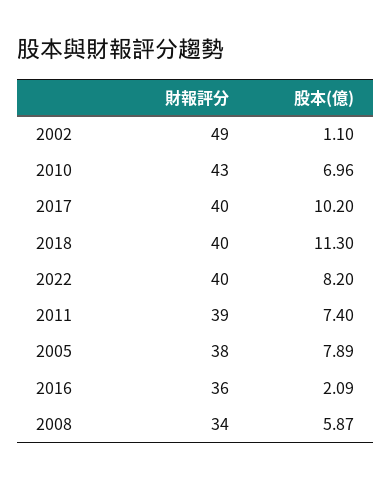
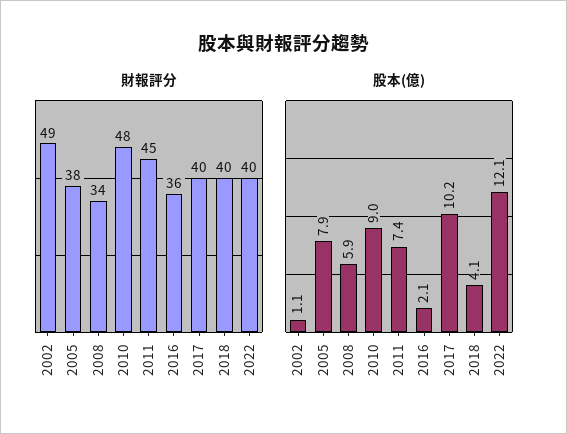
  {
    "財報評分": {
      "2002": 49,
-     "2010": 43,
+     "2010": 48,
      "2017": 40,
      "2018": 40,
      "2022": 40,
-     "2011": 39,
+     "2011": 45,
      "2005": 38,
      "2016": 36,
      "2008": 34
    },
    "股本(億)": {
      "2002": 1.1,
-     "2010": 6.96,
+     "2010": 9,
      "2017": 10.2,
-     "2018": 11.3,
+     "2018": 4.1,
-     "2022": 8.2,
+     "2022": 12.1,
      "2011": 7.4,
      "2005": 7.89,
      "2016": 2.09,
      "2008": 5.87
    }
  }

